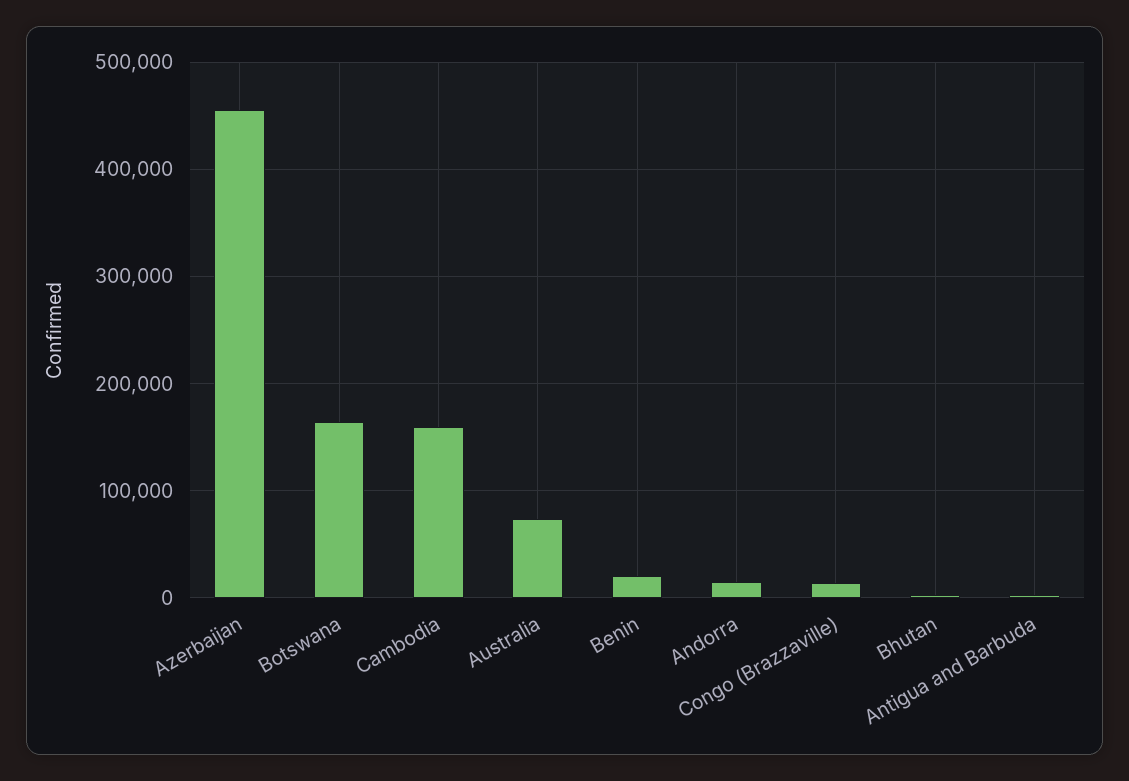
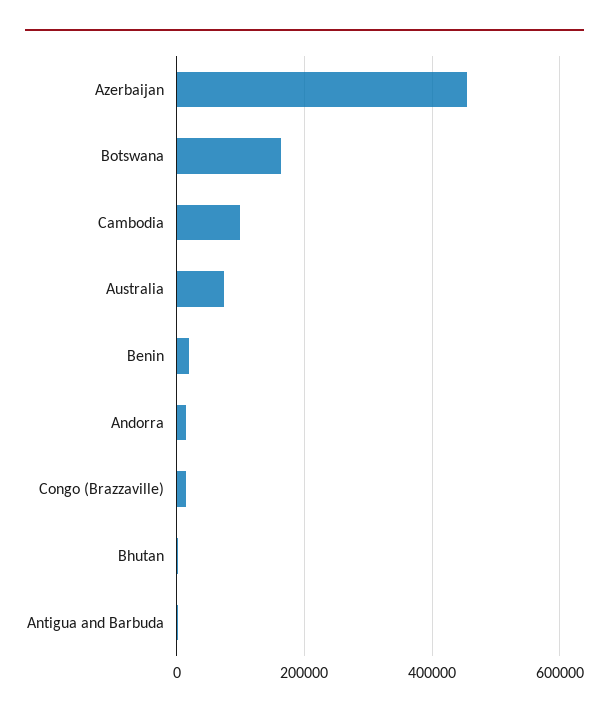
  {
    "Azerbaijan": 460000,
    "Botswana": 160000,
-   "Cambodia": 160000,
+   "Cambodia": 100000,
    "Australia": 70000,
    "Benin": 20000,
    "Andorra": 20000,
    "Congo (Brazzaville)": 10000,
    "Bhutan": 0,
    "Antigua and Barbuda": 0
  }

